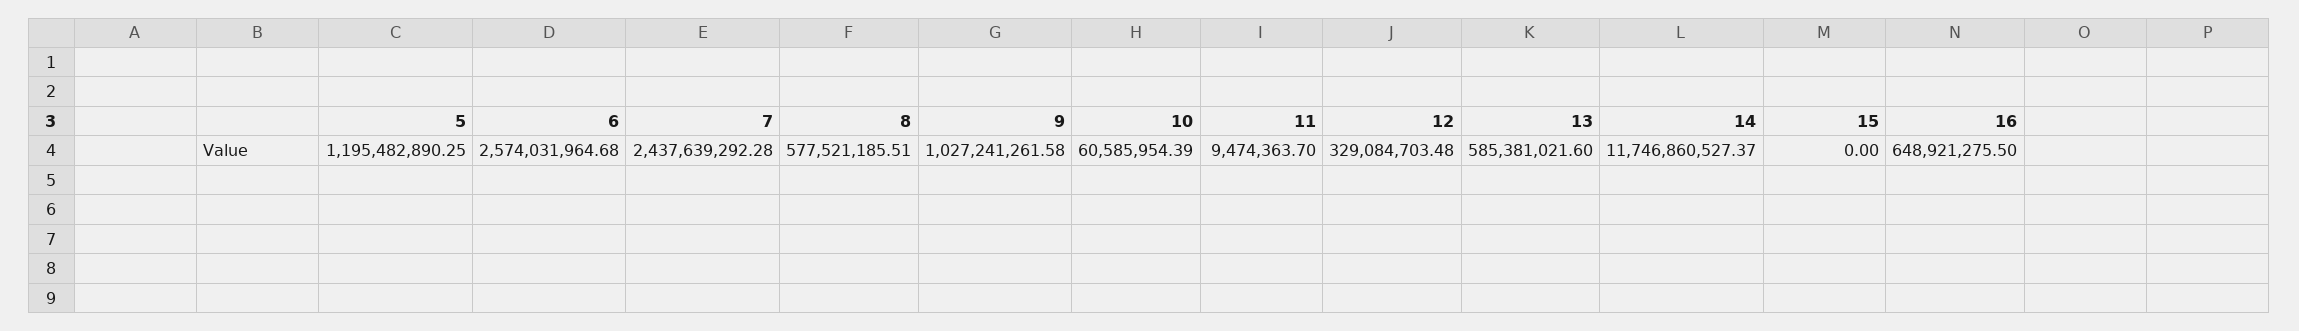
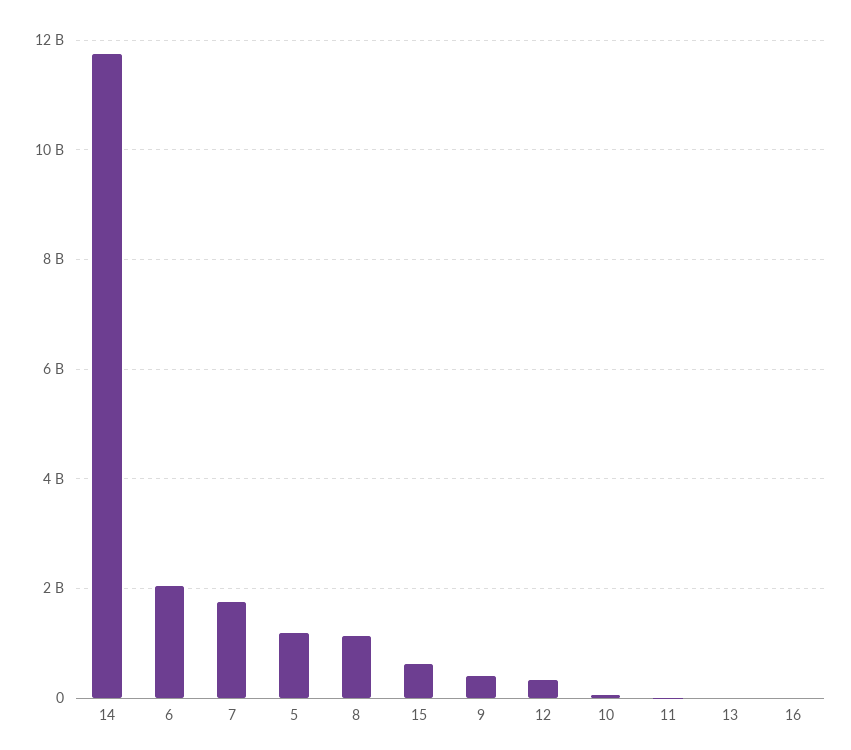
  {
    "5": 1195482890.25,
-   "6": 2574031964.68,
+   "6": 2000000000,
-   "7": 2437639292.28,
+   "7": 1800000000,
-   "8": 577521185.51,
+   "8": 1200000000,
-   "9": 1027241261.58,
+   "9": 400000000,
    "10": 60585954.39,
    "11": 9474363.7,
    "12": 329084703.48,
-   "13": 585381021.6,
+   "13": 0,
    "14": 11746860527.37,
-   "15": 0,
+   "15": 600000000,
-   "16": 648921275.5
+   "16": 0
  }

